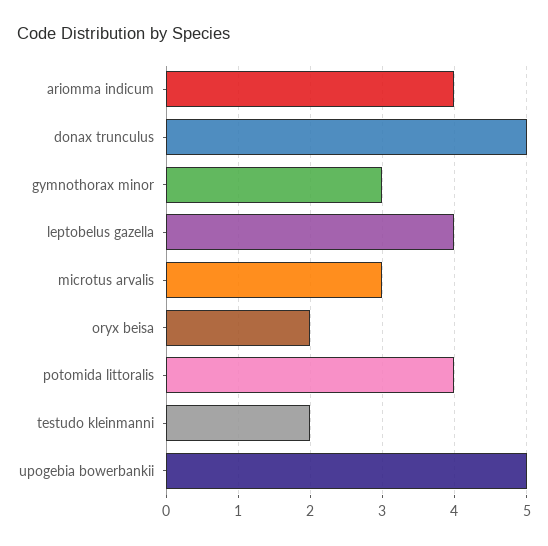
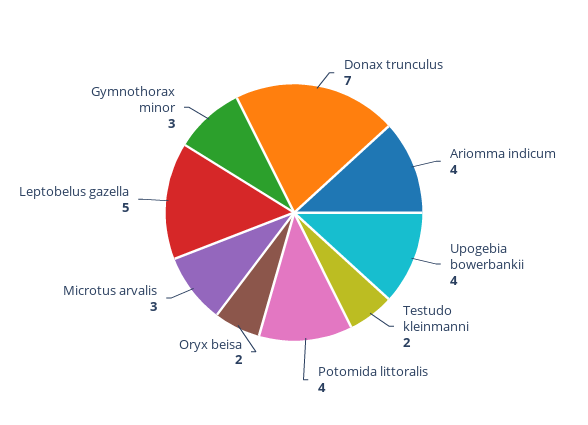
  {
    "ariomma indicum": 4,
-   "donax trunculus": 5,
+   "donax trunculus": 7,
    "gymnothorax minor": 3,
-   "leptobelus gazella": 4,
+   "leptobelus gazella": 5,
    "microtus arvalis": 3,
    "oryx beisa": 2,
    "potomida littoralis": 4,
    "testudo kleinmanni": 2,
-   "upogebia bowerbankii": 5
+   "upogebia bowerbankii": 4
  }

